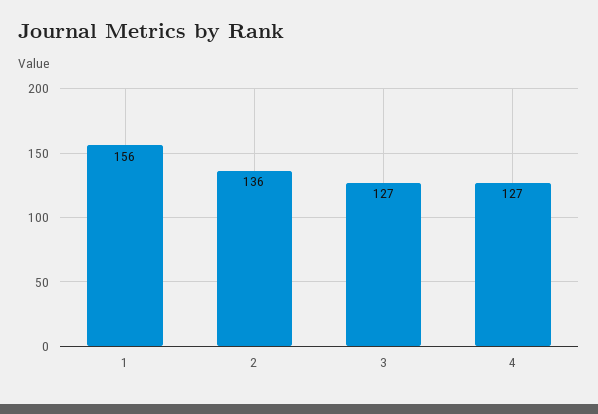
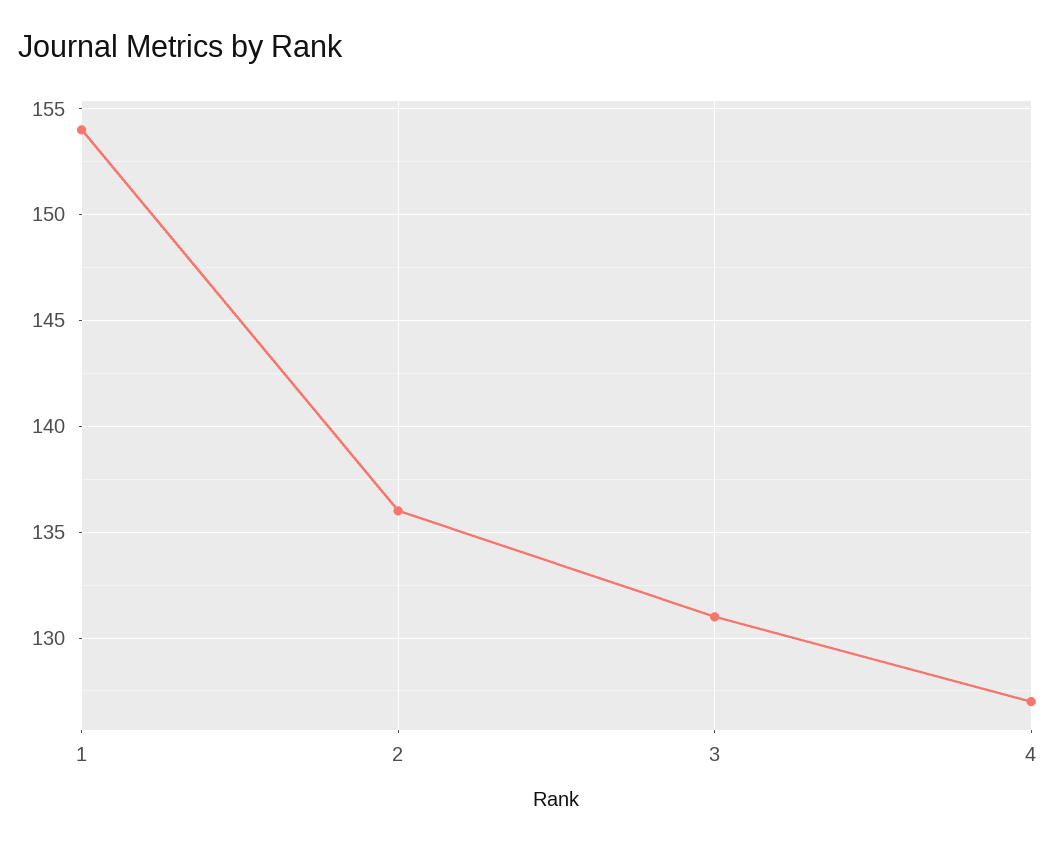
  {
-   "1": 156,
+   "1": 154,
    "2": 136,
-   "3": 127,
+   "3": 131,
    "4": 127
  }

